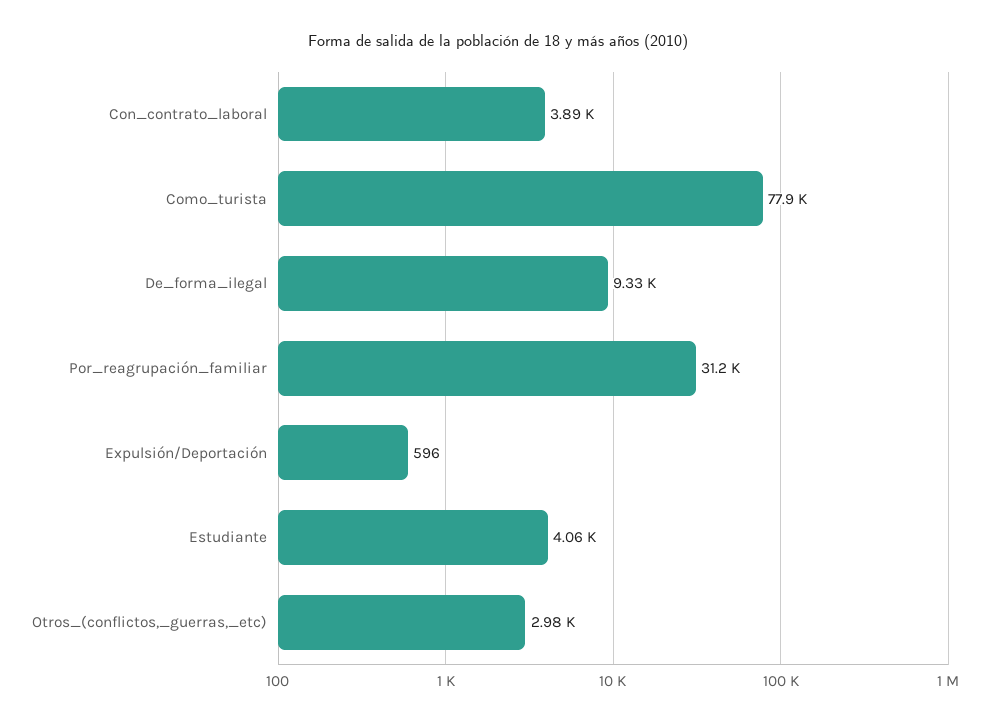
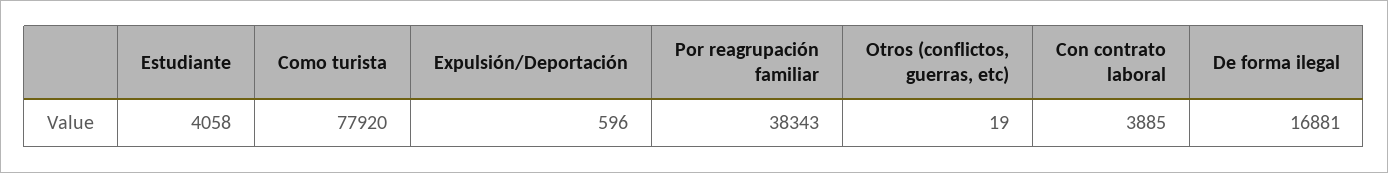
  {
    "Con_contrato_laboral": 3885,
    "Como_turista": 77920,
-   "De_forma_ilegal": 9330,
+   "De_forma_ilegal": 16881,
-   "Por_reagrupación_familiar": 31200,
+   "Por_reagrupación_familiar": 38343,
    "Expulsión/Deportación": 596,
    "Estudiante": 4058,
-   "Otros_(conflictos,_guerras,_etc)": 2980
+   "Otros_(conflictos,_guerras,_etc)": 19
  }

